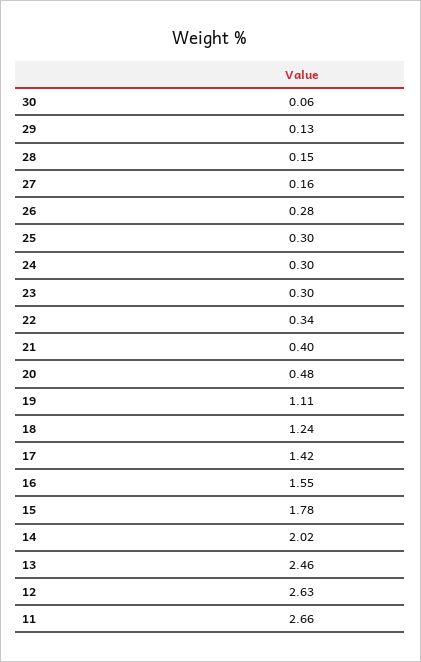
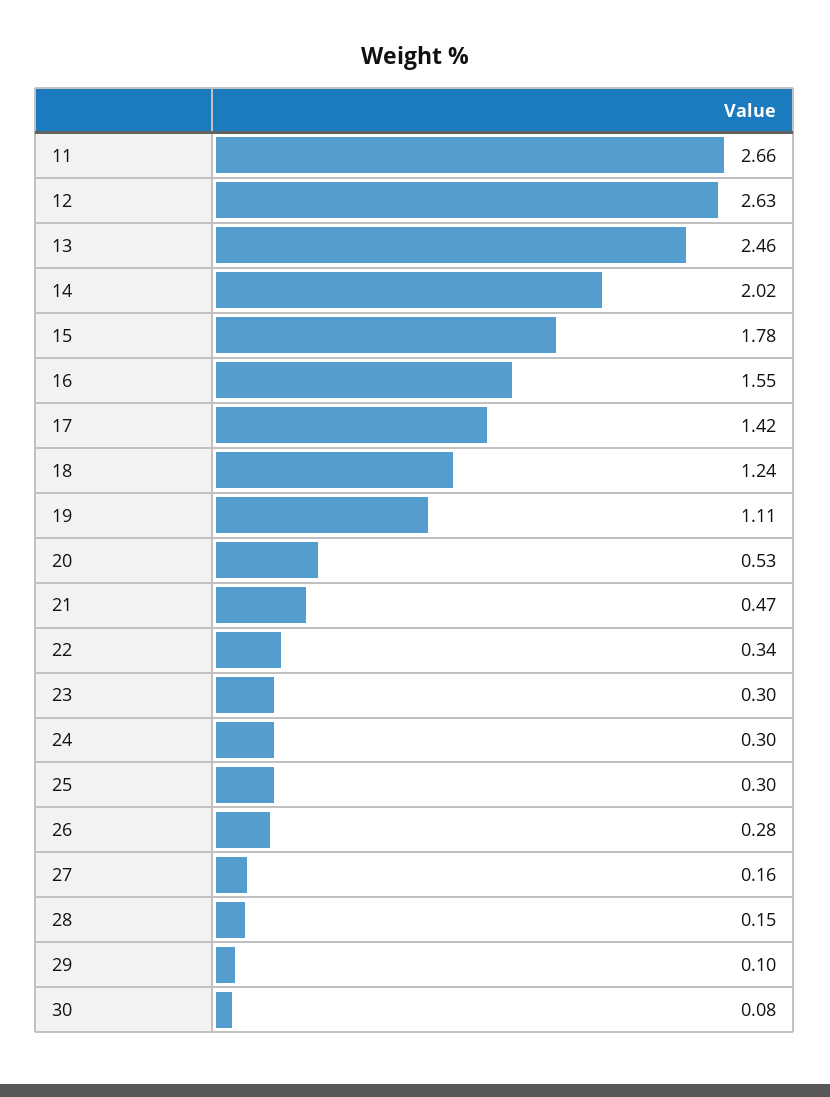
  {
-   "30": 0.06,
+   "30": 0.08,
-   "29": 0.13,
+   "29": 0.1,
    "28": 0.15,
    "27": 0.16,
    "26": 0.28,
    "25": 0.3,
    "24": 0.3,
    "23": 0.3,
    "22": 0.34,
-   "21": 0.4,
+   "21": 0.47,
-   "20": 0.48,
+   "20": 0.53,
    "19": 1.11,
    "18": 1.24,
    "17": 1.42,
    "16": 1.55,
    "15": 1.78,
    "14": 2.02,
    "13": 2.46,
    "12": 2.63,
    "11": 2.66
  }

